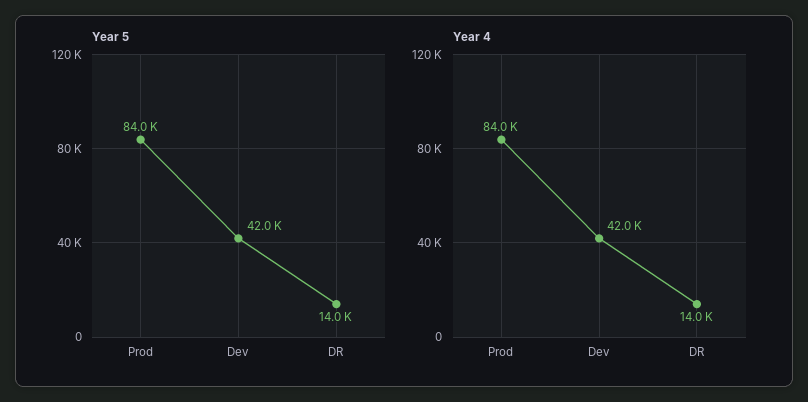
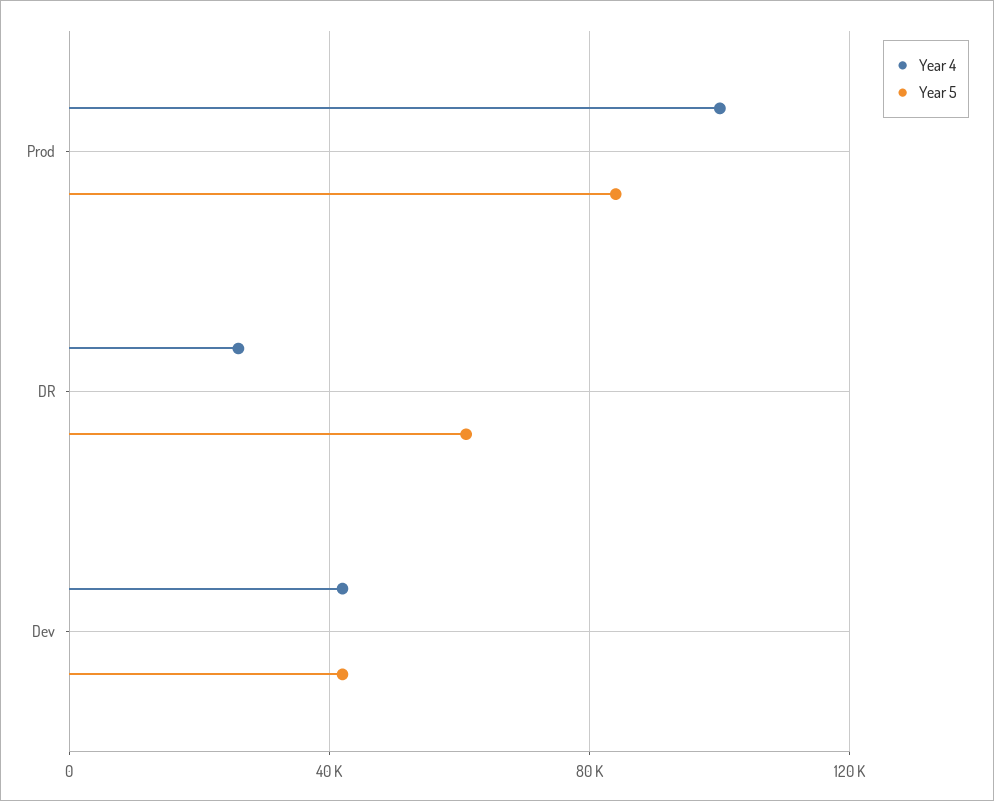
  {
    "Year 5": {
      "Prod": 84000,
      "Dev": 42000,
-     "DR": 14000
+     "DR": 60000
    },
    "Year 4": {
-     "Prod": 84000,
+     "Prod": 100000,
      "Dev": 42000,
-     "DR": 14000
+     "DR": 25000
    }
  }

